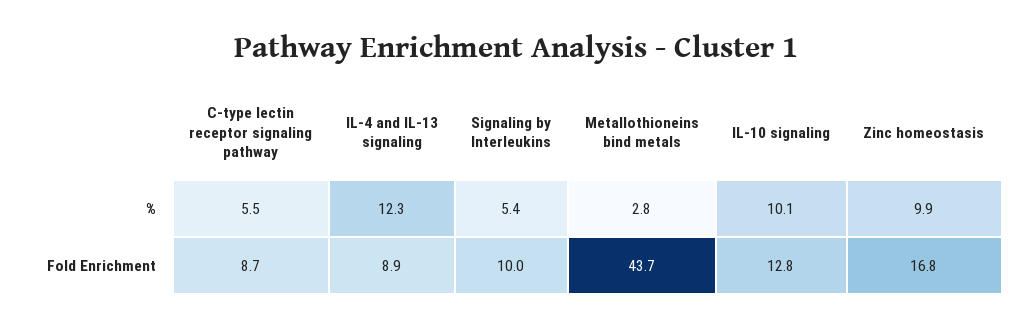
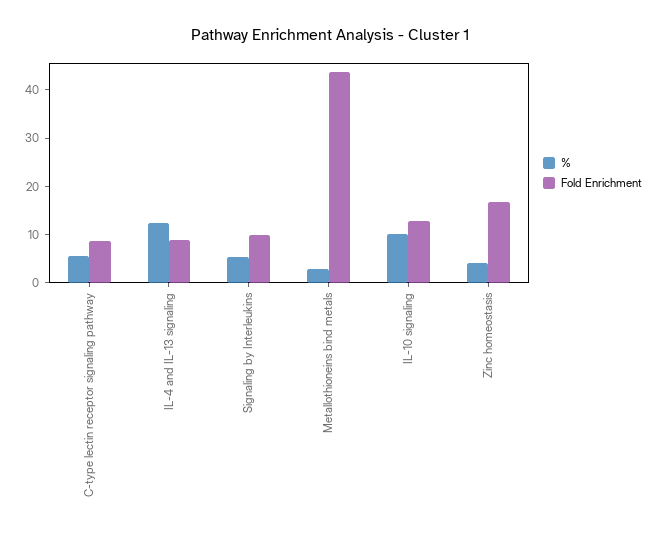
  {
    "%": {
      "C-type lectin receptor signaling pathway": 5.5,
      "IL-4 and IL-13 signaling": 12.3,
      "Signaling by Interleukins": 5.4,
      "Metallothioneins bind metals": 2.8,
      "IL-10 signaling": 10.1,
-     "Zinc homeostasis": 9.9
+     "Zinc homeostasis": 4
    },
    "Fold Enrichment": {
      "C-type lectin receptor signaling pathway": 8.7,
      "IL-4 and IL-13 signaling": 8.9,
      "Signaling by Interleukins": 10,
      "Metallothioneins bind metals": 43.7,
      "IL-10 signaling": 12.8,
      "Zinc homeostasis": 16.8
    }
  }

